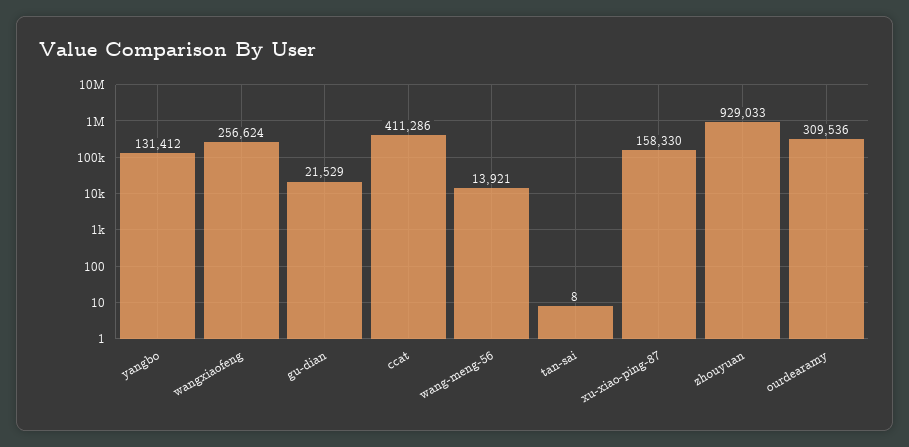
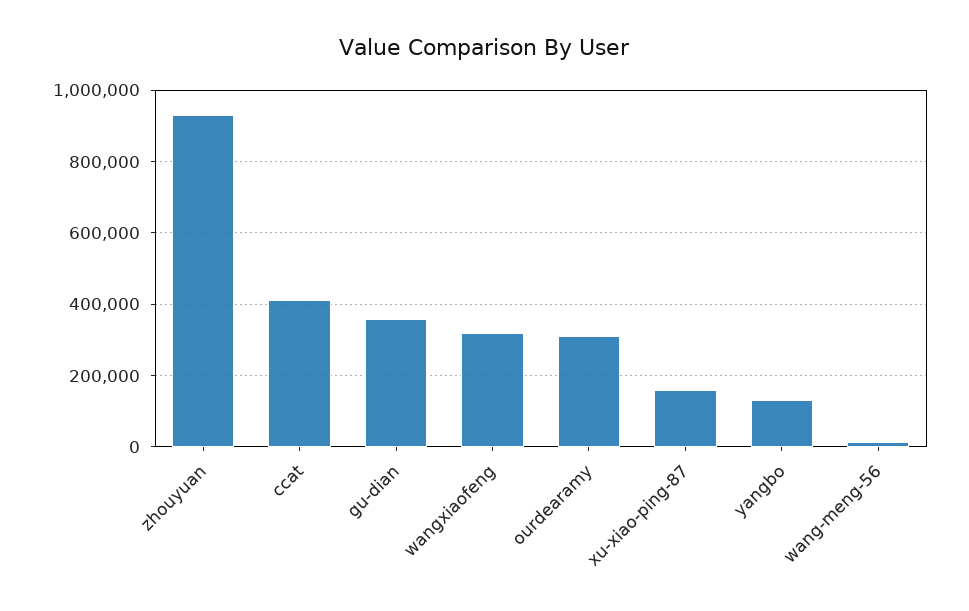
  {
    "yangbo": 131412,
-   "wangxiaofeng": 256624,
+   "wangxiaofeng": 320000,
-   "gu-dian": 21529,
+   "gu-dian": 360000,
    "ccat": 411286,
    "wang-meng-56": 13921,
-   "tan-sai": 8,
    "xu-xiao-ping-87": 158330,
    "zhouyuan": 929033,
    "ourdearamy": 309536
  }

